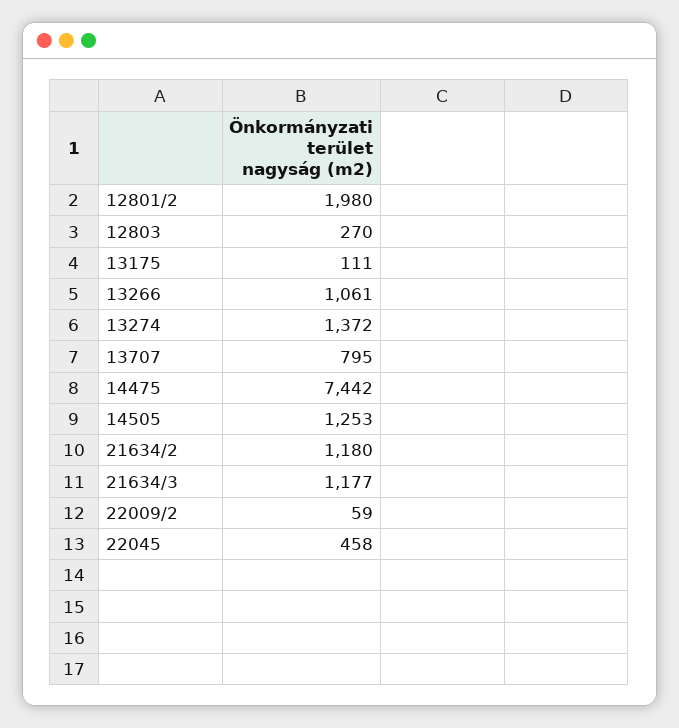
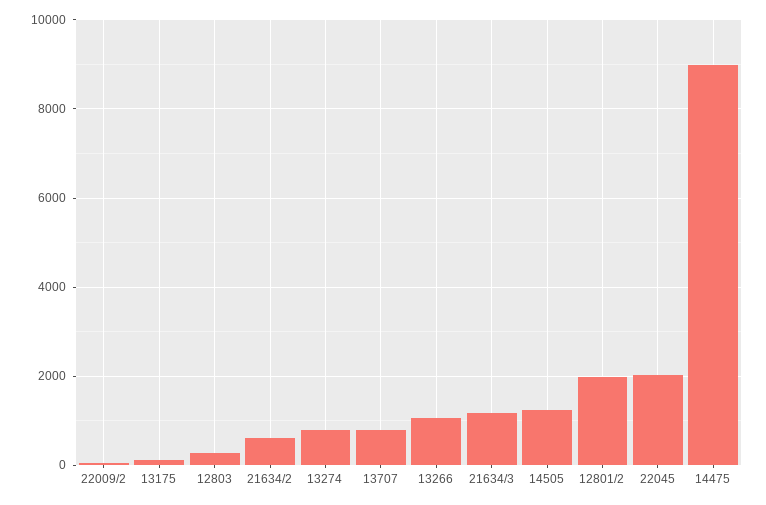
  {
    "12801/2": 1980,
    "12803": 270,
    "13175": 111,
    "13266": 1061,
-   "13274": 1372,
+   "13274": 800,
    "13707": 795,
-   "14475": 7442,
+   "14475": 9000,
    "14505": 1253,
-   "21634/2": 1180,
+   "21634/2": 600,
    "21634/3": 1177,
    "22009/2": 59,
-   "22045": 458
+   "22045": 2000
  }

